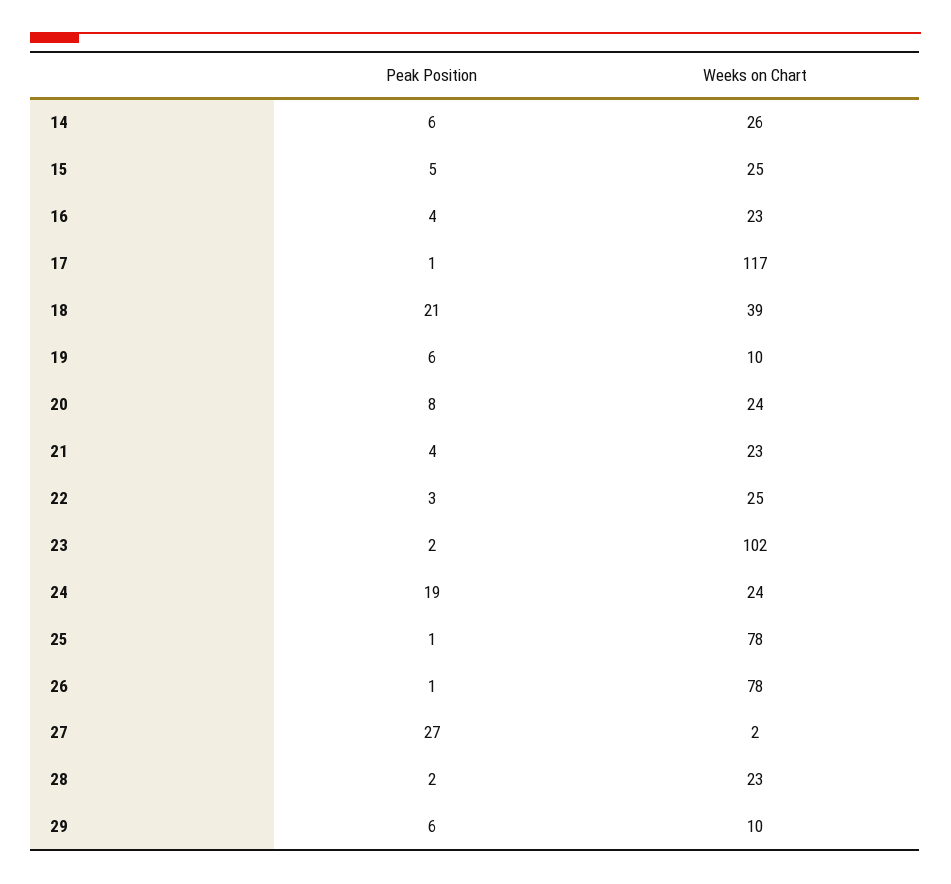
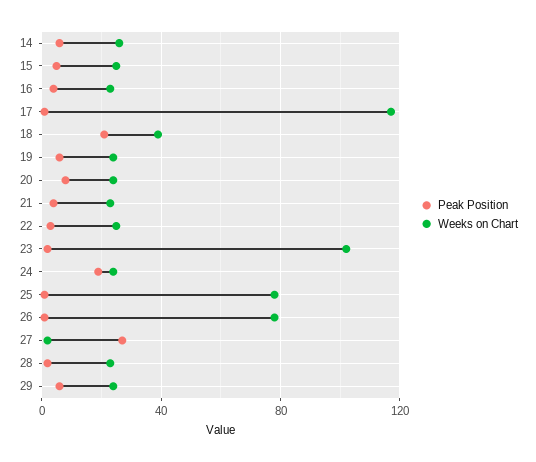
  {
    "Peak Position": {
      "14": 6,
      "15": 5,
      "16": 4,
      "17": 1,
      "18": 21,
      "19": 6,
      "20": 8,
      "21": 4,
      "22": 3,
      "23": 2,
      "24": 19,
      "25": 1,
      "26": 1,
      "27": 27,
      "28": 2,
      "29": 6
    },
    "Weeks on Chart": {
      "14": 26,
      "15": 25,
      "16": 23,
      "17": 117,
      "18": 39,
-     "19": 10,
+     "19": 25,
      "20": 24,
      "21": 23,
      "22": 25,
      "23": 102,
      "24": 24,
      "25": 78,
      "26": 78,
      "27": 2,
      "28": 23,
-     "29": 10
+     "29": 25
    }
  }

